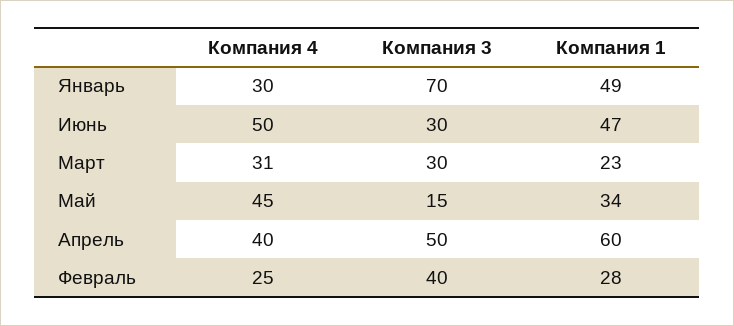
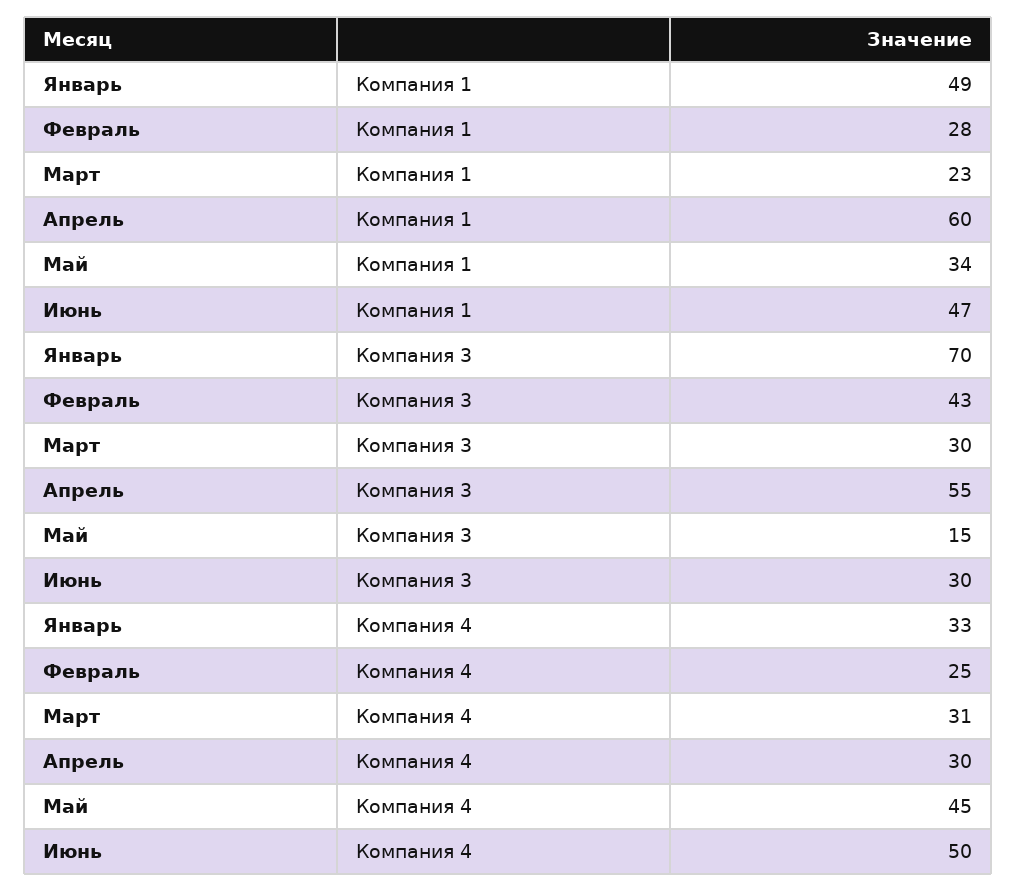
  {
    "Компания 4": {
-     "Январь": 30,
+     "Январь": 33,
      "Июнь": 50,
      "Март": 31,
      "Май": 45,
-     "Апрель": 40,
+     "Апрель": 30,
      "Февраль": 25
    },
    "Компания 3": {
      "Январь": 70,
      "Июнь": 30,
      "Март": 30,
      "Май": 15,
-     "Апрель": 50,
+     "Апрель": 55,
-     "Февраль": 40
+     "Февраль": 43
    },
    "Компания 1": {
      "Январь": 49,
      "Июнь": 47,
      "Март": 23,
      "Май": 34,
      "Апрель": 60,
      "Февраль": 28
    }
  }

